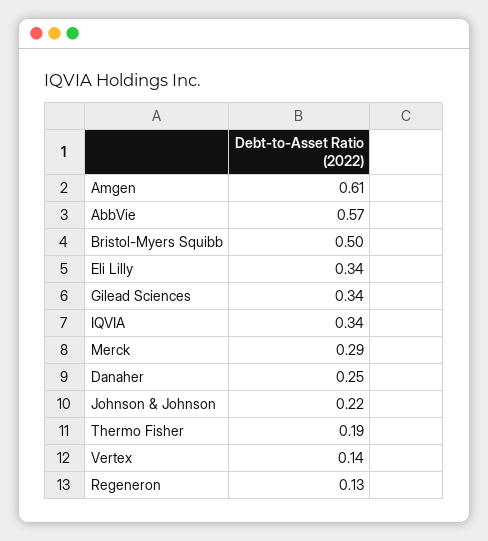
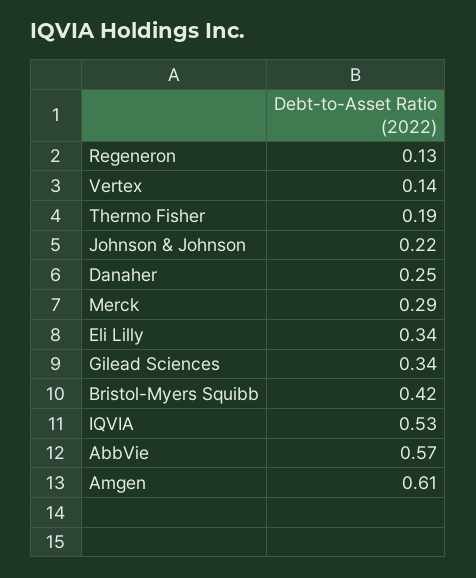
  {
    "Amgen": 0.61,
    "AbbVie": 0.57,
-   "Bristol-Myers Squibb": 0.5,
+   "Bristol-Myers Squibb": 0.42,
    "Eli Lilly": 0.34,
    "Gilead Sciences": 0.34,
-   "IQVIA": 0.34,
+   "IQVIA": 0.53,
    "Merck": 0.29,
    "Danaher": 0.25,
    "Johnson & Johnson": 0.22,
    "Thermo Fisher": 0.19,
    "Vertex": 0.14,
    "Regeneron": 0.13
  }

